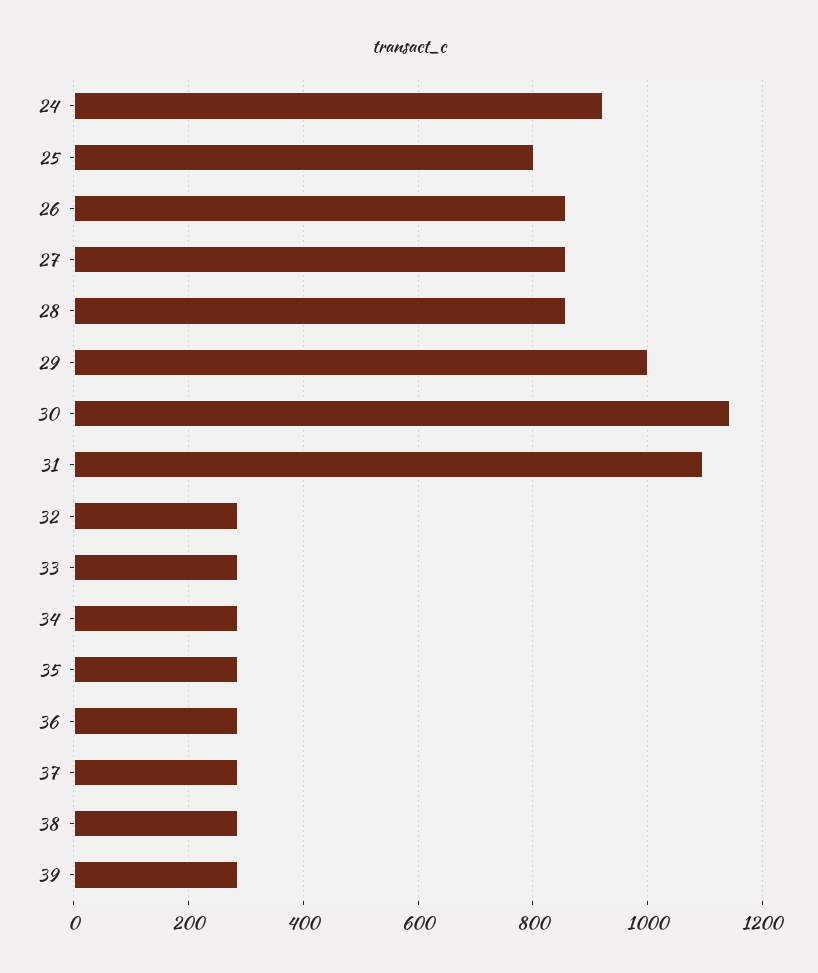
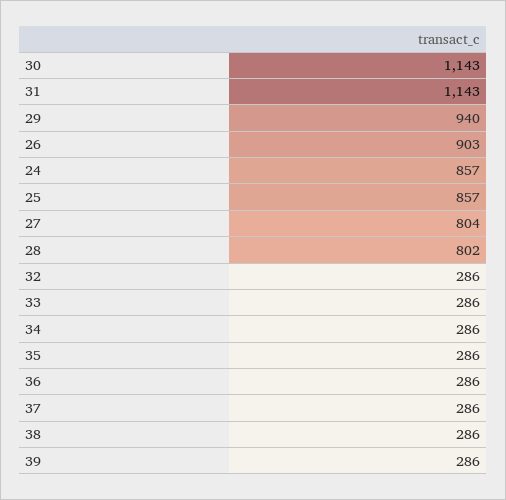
  {
-   "24": 920,
+   "24": 857,
-   "25": 800,
+   "25": 857,
-   "26": 860,
+   "26": 903,
-   "27": 860,
+   "27": 804,
-   "28": 860,
+   "28": 802,
-   "29": 1000,
+   "29": 940,
    "30": 1143,
-   "31": 1100,
+   "31": 1143,
    "32": 286,
    "33": 286,
    "34": 286,
    "35": 286,
    "36": 286,
    "37": 286,
    "38": 286,
    "39": 286
  }

